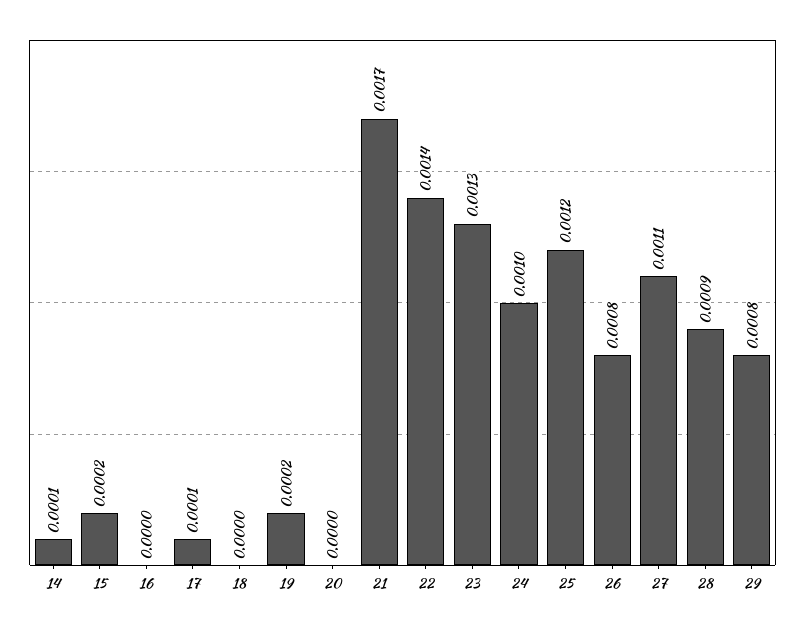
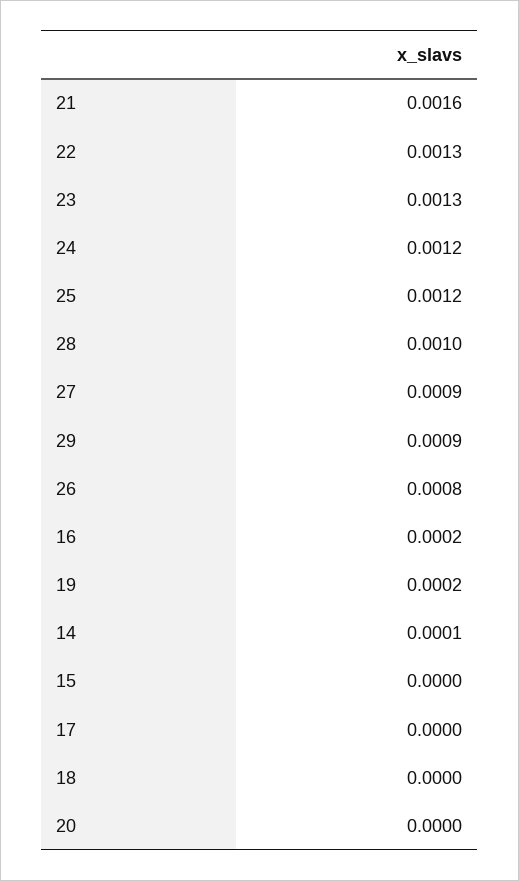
  {
    "14": 0.0001,
-   "15": 0.0002,
+   "15": 0,
-   "16": 0,
+   "16": 0.0002,
-   "17": 0.0001,
+   "17": 0,
    "18": 0,
    "19": 0.0002,
    "20": 0,
-   "21": 0.0017,
+   "21": 0.0016,
-   "22": 0.0014,
+   "22": 0.0013,
    "23": 0.0013,
-   "24": 0.001,
+   "24": 0.0012,
    "25": 0.0012,
    "26": 0.0008,
-   "27": 0.0011,
+   "27": 0.0009,
-   "28": 0.0009,
+   "28": 0.001,
-   "29": 0.0008
+   "29": 0.0009
  }

